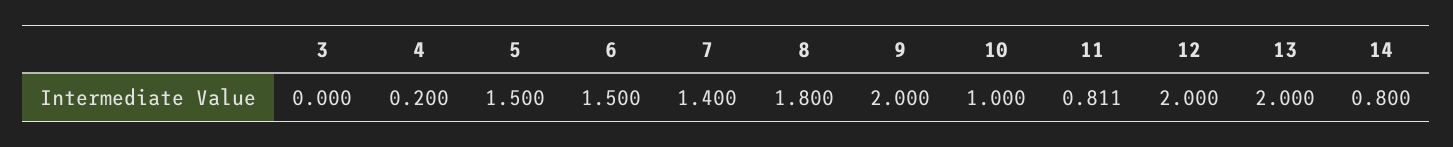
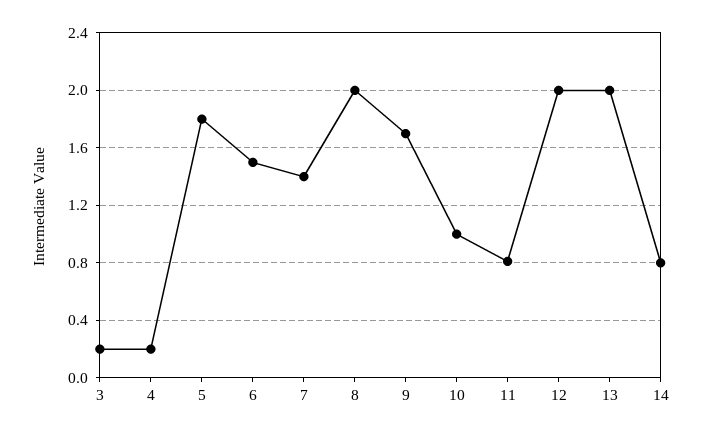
  {
-   "3": 0,
+   "3": 0.2,
    "4": 0.2,
-   "5": 1.5,
+   "5": 1.8,
    "6": 1.5,
    "7": 1.4,
-   "8": 1.8,
+   "8": 2,
-   "9": 2,
+   "9": 1.7,
    "10": 1,
    "11": 0.811,
    "12": 2,
    "13": 2,
    "14": 0.8
  }

